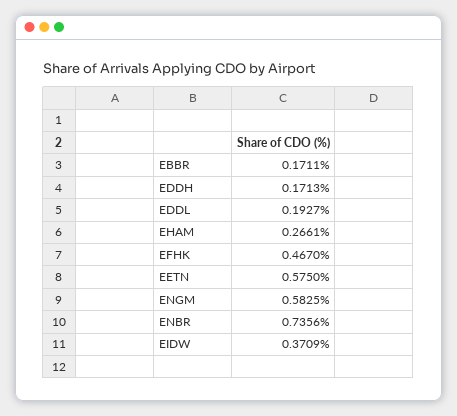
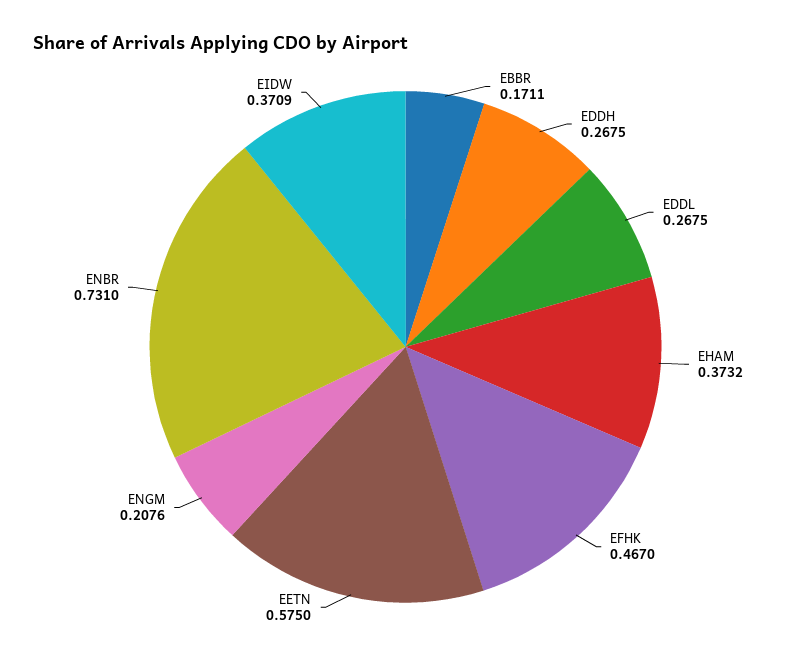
  {
    "EBBR": 0.1711,
-   "EDDH": 0.1713,
+   "EDDH": 0.2675,
-   "EDDL": 0.1927,
+   "EDDL": 0.2675,
-   "EHAM": 0.2661,
+   "EHAM": 0.3732,
    "EFHK": 0.467,
    "EETN": 0.575,
-   "ENGM": 0.5825,
+   "ENGM": 0.2076,
-   "ENBR": 0.7356,
+   "ENBR": 0.731,
    "EIDW": 0.3709
  }

